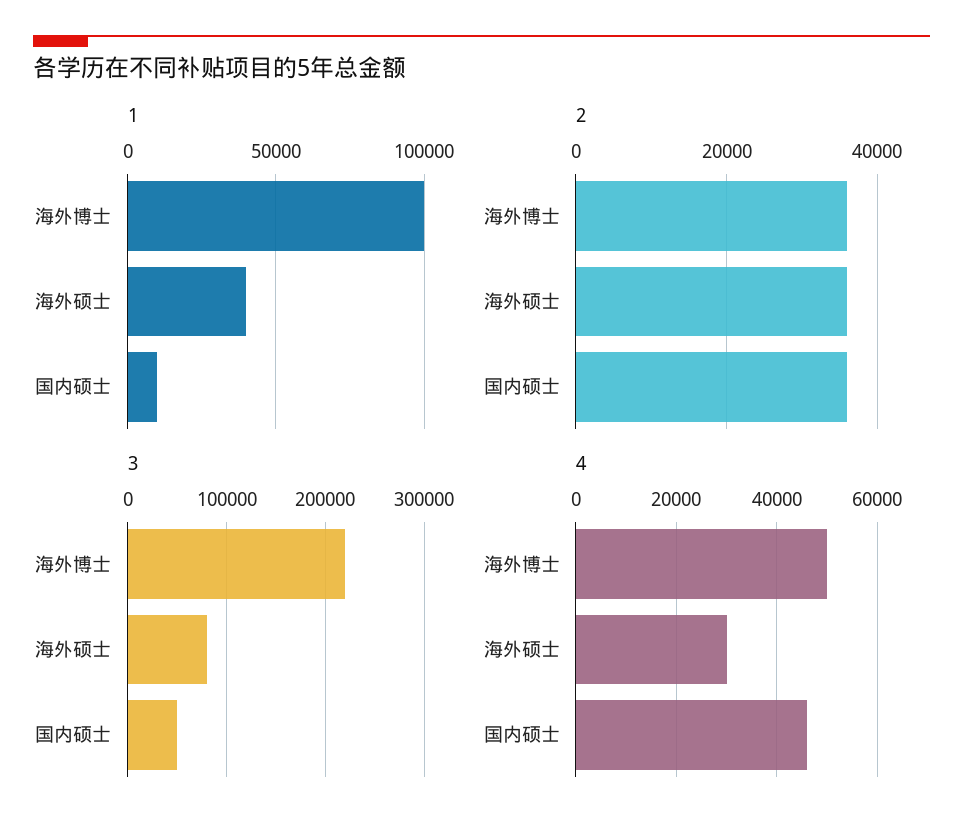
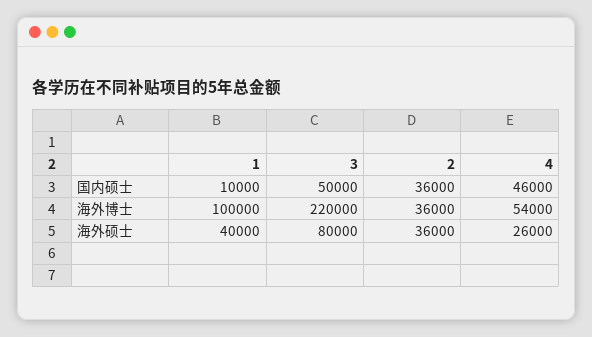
  {
    "1": {
      "海外博士": 100000,
      "海外硕士": 40000,
      "国内硕士": 10000
    },
    "2": {
      "海外博士": 36000,
      "海外硕士": 36000,
      "国内硕士": 36000
    },
    "3": {
      "海外博士": 220000,
      "海外硕士": 80000,
      "国内硕士": 50000
    },
    "4": {
-     "海外博士": 50000,
+     "海外博士": 54000,
-     "海外硕士": 30000,
+     "海外硕士": 26000,
      "国内硕士": 46000
    }
  }

